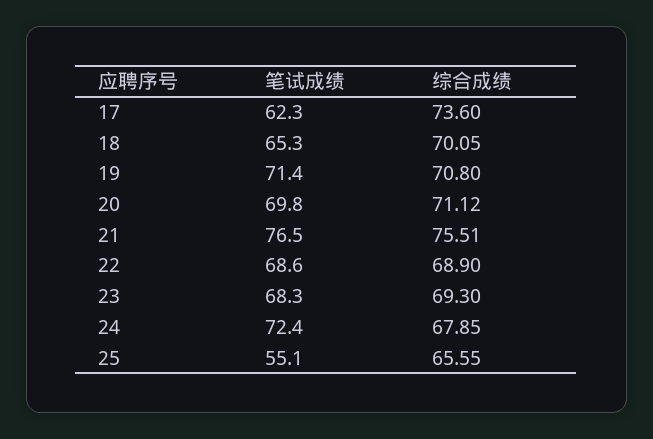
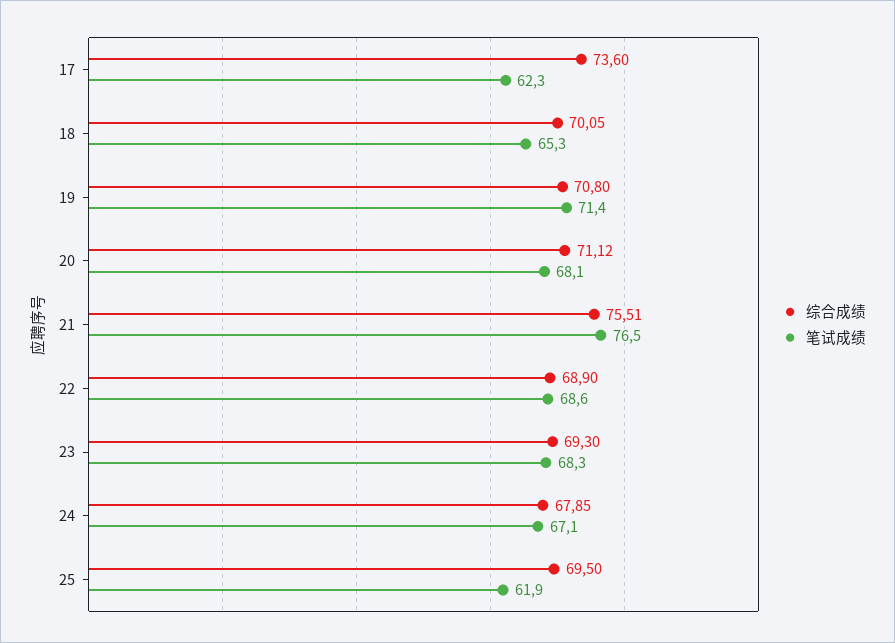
  {
    "笔试成绩": {
      "17": 62.3,
      "18": 65.3,
      "19": 71.4,
-     "20": 69.8,
+     "20": 68.1,
      "21": 76.5,
      "22": 68.6,
      "23": 68.3,
-     "24": 72.4,
+     "24": 67.1,
-     "25": 55.1
+     "25": 61.9
    },
    "综合成绩": {
      "17": 73.6,
      "18": 70.05,
      "19": 70.8,
      "20": 71.12,
      "21": 75.51,
      "22": 68.9,
      "23": 69.3,
      "24": 67.85,
-     "25": 65.55
+     "25": 69.5
    }
  }

